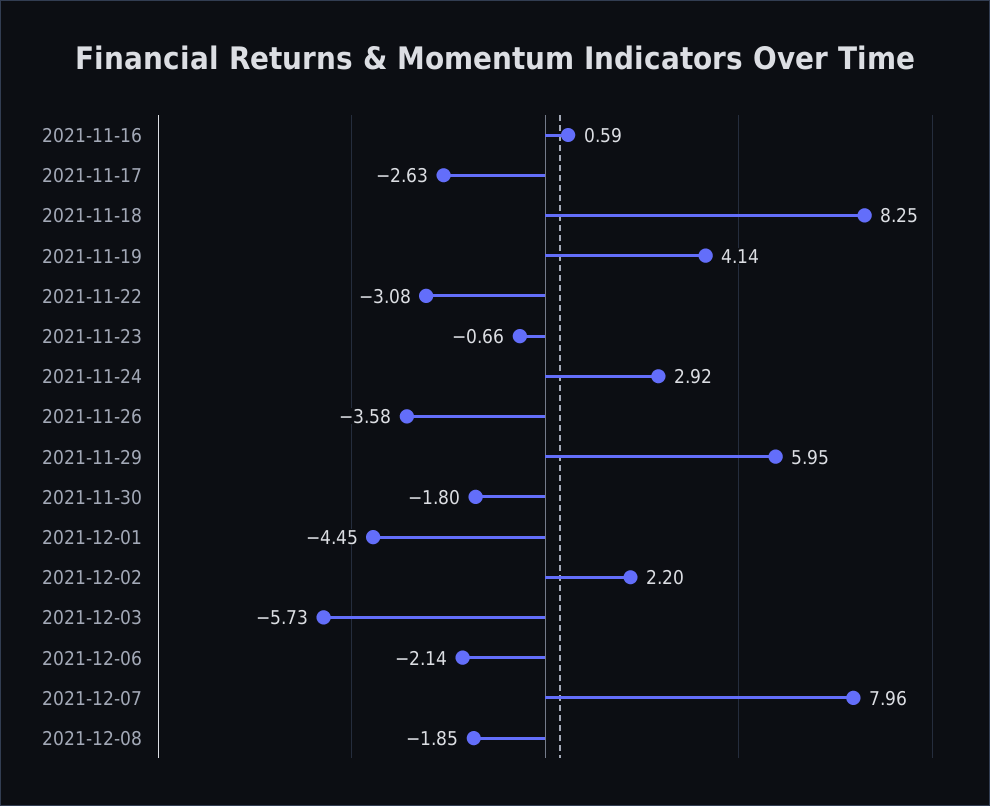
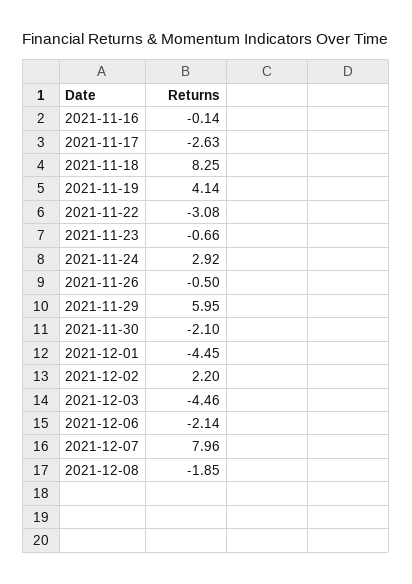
  {
-   "2021-11-16": 0.59,
+   "2021-11-16": -0.14,
    "2021-11-17": -2.63,
    "2021-11-18": 8.25,
    "2021-11-19": 4.14,
    "2021-11-22": -3.08,
    "2021-11-23": -0.66,
    "2021-11-24": 2.92,
-   "2021-11-26": -3.58,
+   "2021-11-26": -0.5,
    "2021-11-29": 5.95,
-   "2021-11-30": -1.8,
+   "2021-11-30": -2.1,
    "2021-12-01": -4.45,
    "2021-12-02": 2.2,
-   "2021-12-03": -5.73,
+   "2021-12-03": -4.46,
    "2021-12-06": -2.14,
    "2021-12-07": 7.96,
    "2021-12-08": -1.85
  }

